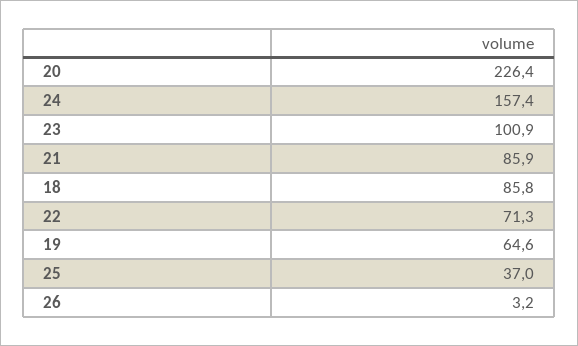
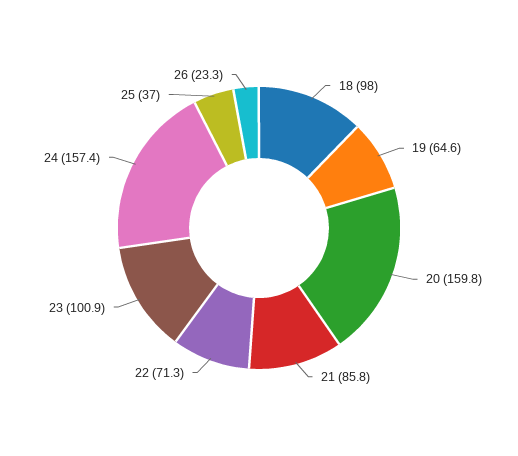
  {
-   "20": 226.4,
+   "20": 159.8,
    "24": 157.4,
    "23": 100.9,
-   "21": 85.9,
+   "21": 85.8,
-   "18": 85.8,
+   "18": 98,
    "22": 71.3,
    "19": 64.6,
    "25": 37,
-   "26": 3.2
+   "26": 23.3
  }

